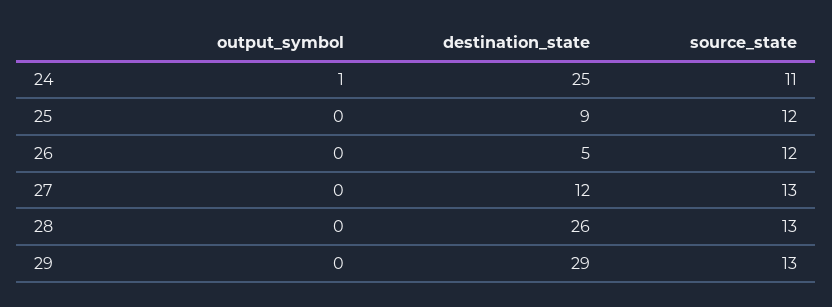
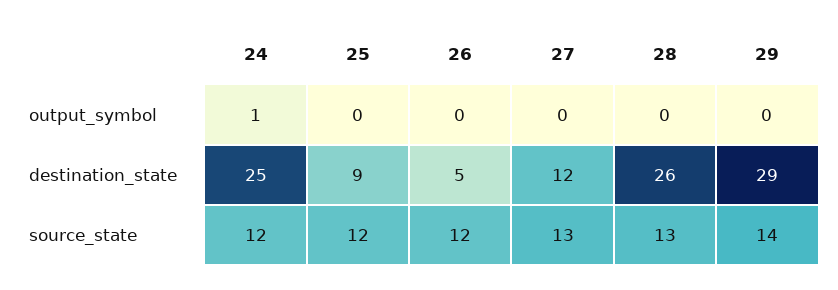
  {
    "output_symbol": {
      "24": 1,
      "25": 0,
      "26": 0,
      "27": 0,
      "28": 0,
      "29": 0
    },
    "destination_state": {
      "24": 25,
      "25": 9,
      "26": 5,
      "27": 12,
      "28": 26,
      "29": 29
    },
    "source_state": {
-     "24": 11,
+     "24": 12,
      "25": 12,
      "26": 12,
      "27": 13,
      "28": 13,
-     "29": 13
+     "29": 14
    }
  }

